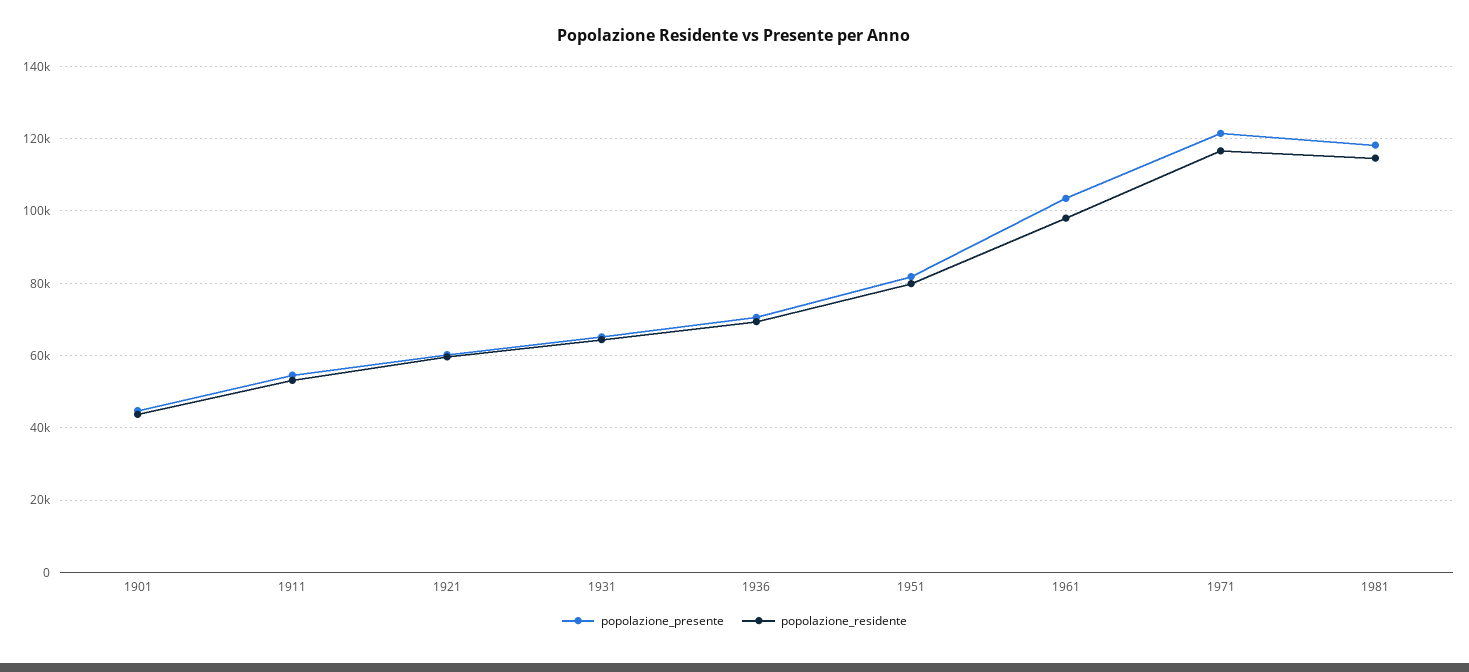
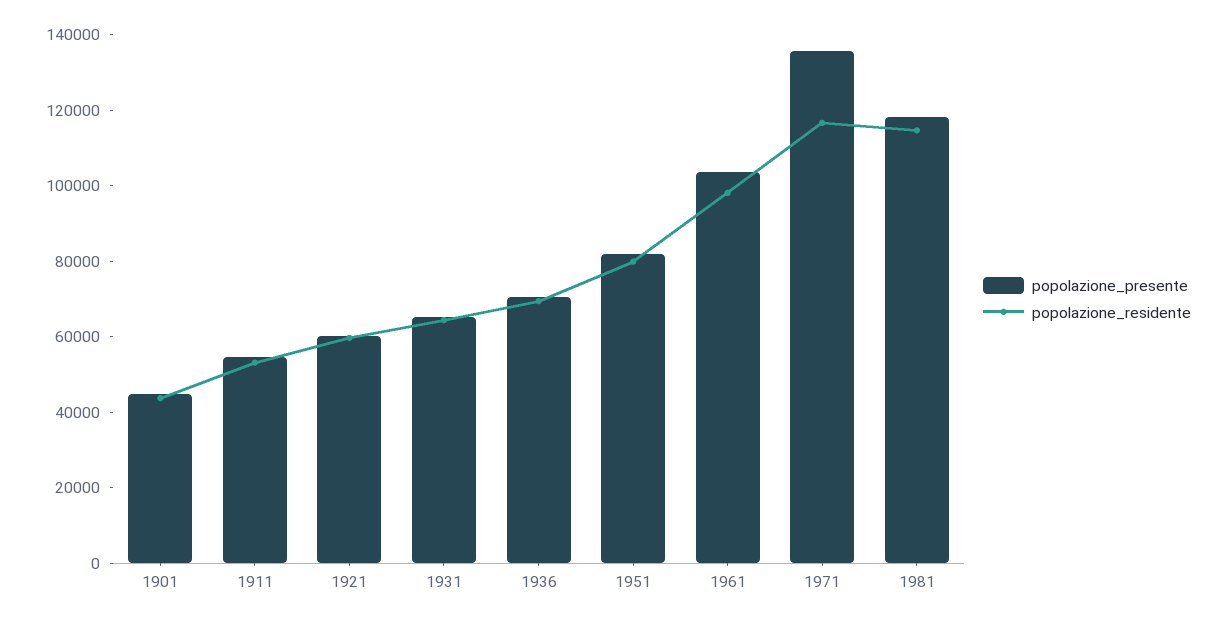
  {
    "popolazione_presente": {
      "1901": 44000,
      "1911": 54000,
      "1921": 60000,
      "1931": 66000,
      "1936": 70000,
      "1951": 82000,
      "1961": 104000,
-     "1971": 122000,
+     "1971": 135000,
      "1981": 118000
    },
    "popolazione_residente": {
      "1901": 44000,
      "1911": 54000,
      "1921": 60000,
      "1931": 64000,
      "1936": 70000,
      "1951": 80000,
      "1961": 98000,
      "1971": 116000,
      "1981": 114000
    }
  }

